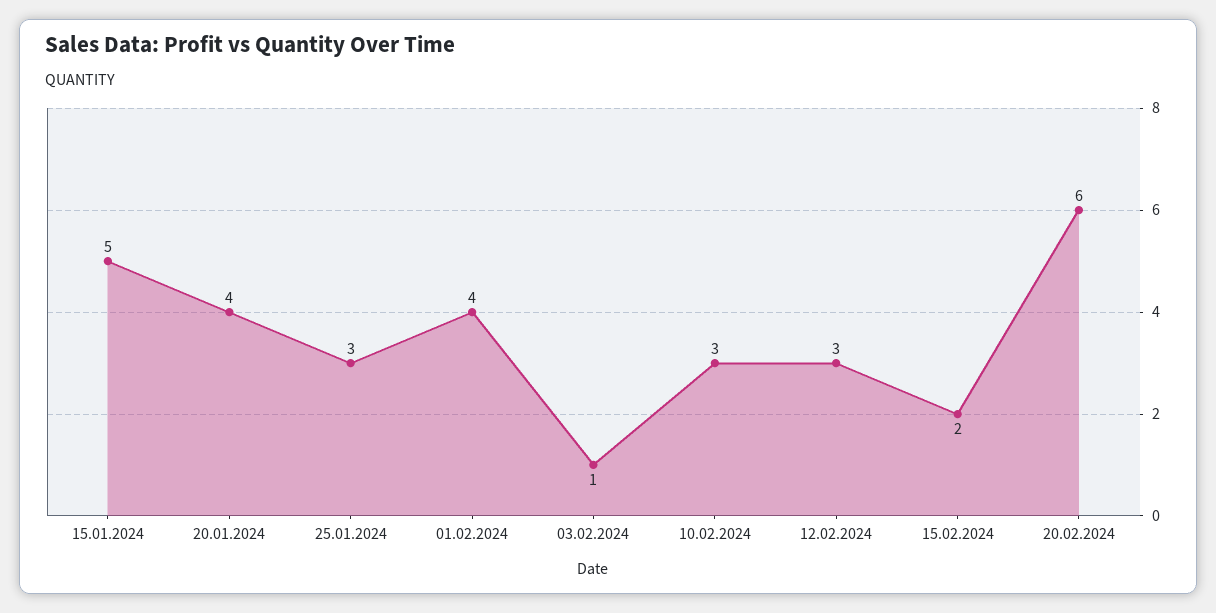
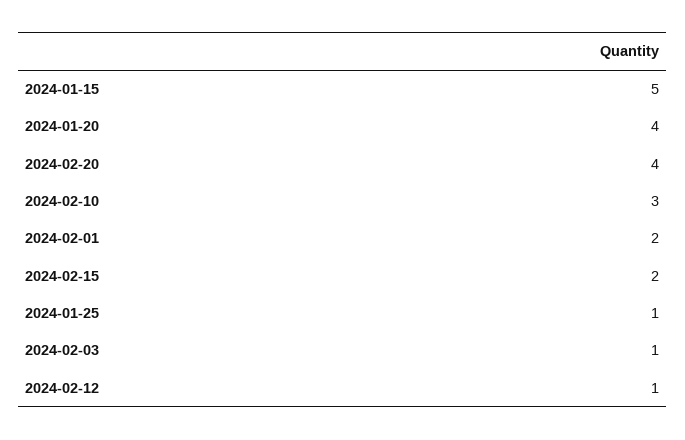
  {
    "15.01.2024": 5,
    "20.01.2024": 4,
-   "25.01.2024": 3,
+   "25.01.2024": 1,
-   "01.02.2024": 4,
+   "01.02.2024": 2,
    "03.02.2024": 1,
    "10.02.2024": 3,
-   "12.02.2024": 3,
+   "12.02.2024": 1,
    "15.02.2024": 2,
-   "20.02.2024": 6
+   "20.02.2024": 4
  }

